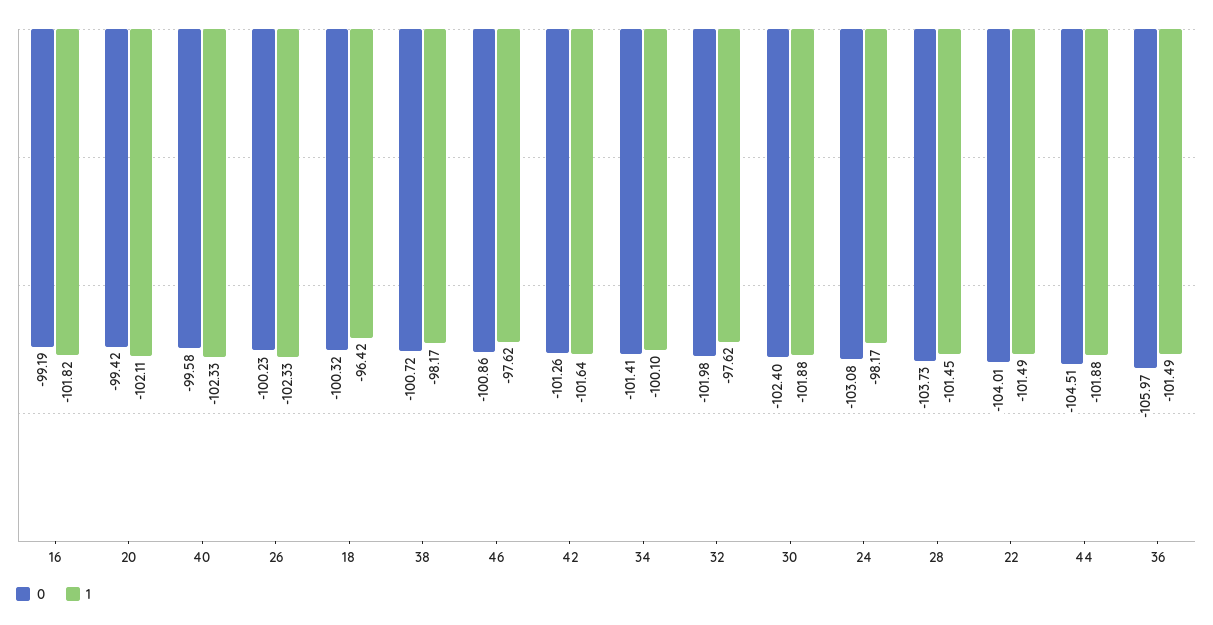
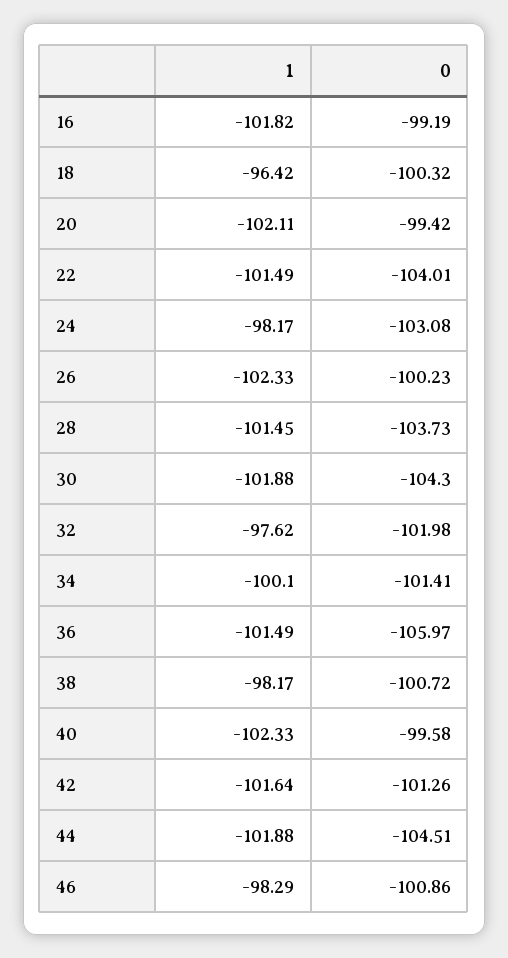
  {
    "0": {
      "16": -99.19,
      "20": -99.42,
      "40": -99.58,
      "26": -100.23,
      "18": -100.32,
      "38": -100.72,
      "46": -100.86,
      "42": -101.26,
      "34": -101.41,
      "32": -101.98,
-     "30": -102.4,
+     "30": -104.3,
      "24": -103.08,
      "28": -103.73,
      "22": -104.01,
      "44": -104.51,
      "36": -105.97
    },
    "1": {
      "16": -101.82,
      "20": -102.11,
      "40": -102.33,
      "26": -102.33,
      "18": -96.42,
      "38": -98.17,
-     "46": -97.62,
+     "46": -98.29,
      "42": -101.64,
      "34": -100.1,
      "32": -97.62,
      "30": -101.88,
      "24": -98.17,
      "28": -101.45,
      "22": -101.49,
      "44": -101.88,
      "36": -101.49
    }
  }

